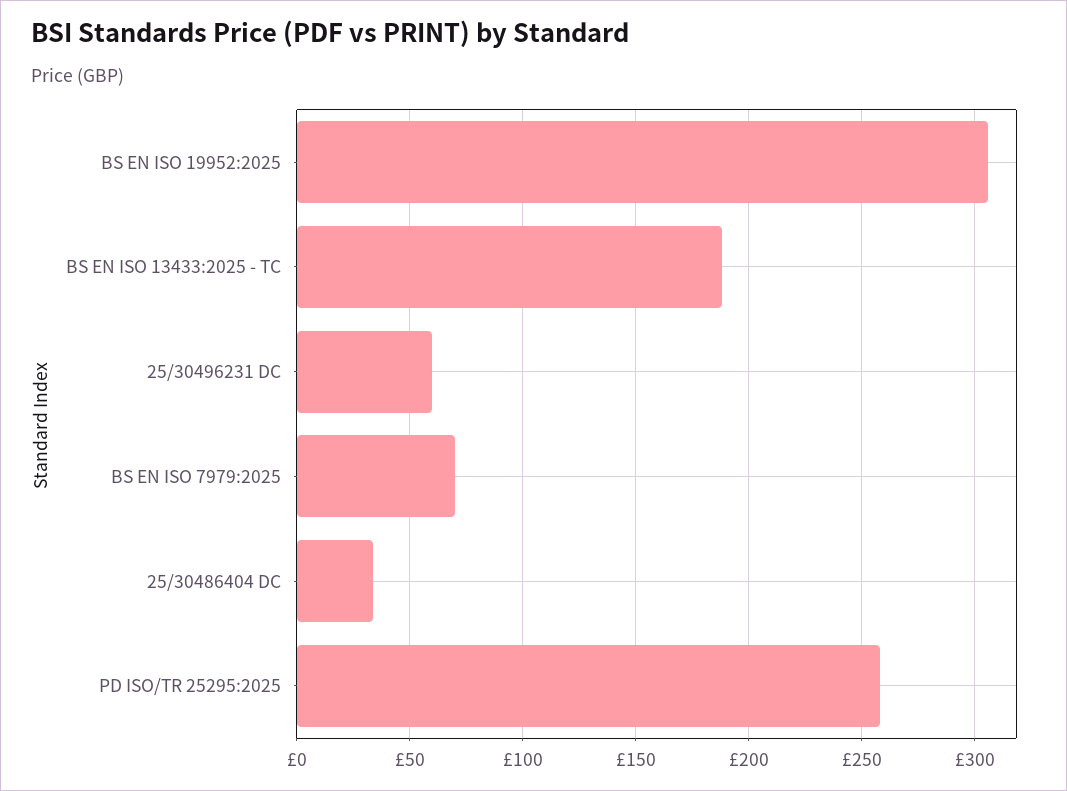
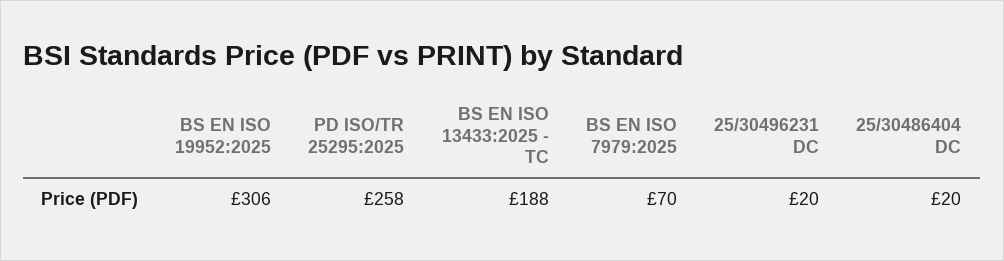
  {
    "BS EN ISO 19952:2025": 306,
    "BS EN ISO 13433:2025 - TC": 188,
-   "25/30496231 DC": 60,
+   "25/30496231 DC": 20,
    "BS EN ISO 7979:2025": 70,
-   "25/30486404 DC": 35,
+   "25/30486404 DC": 20,
    "PD ISO/TR 25295:2025": 258
  }

